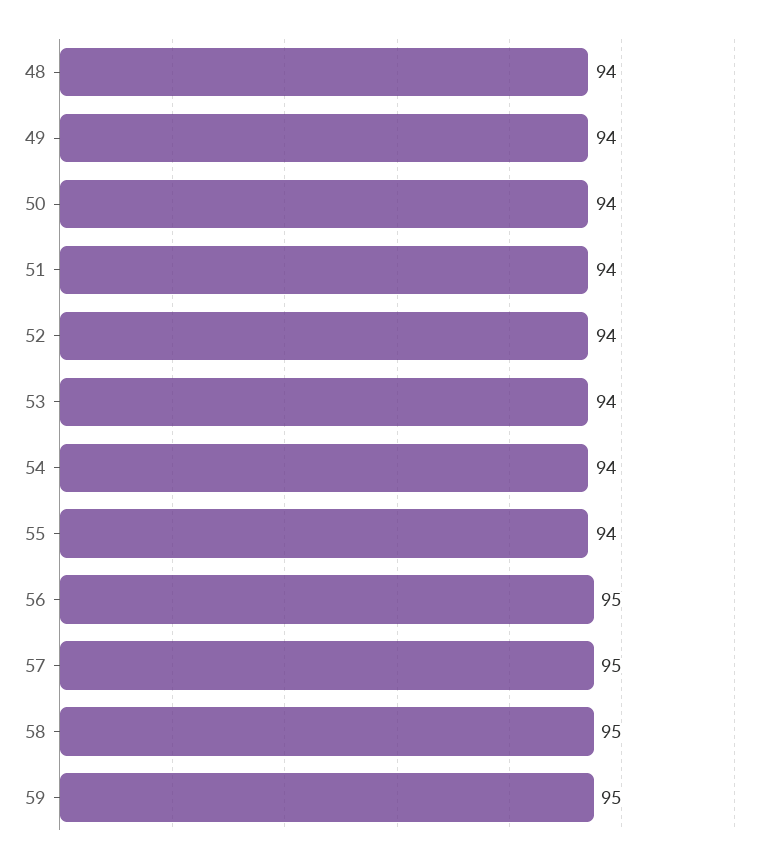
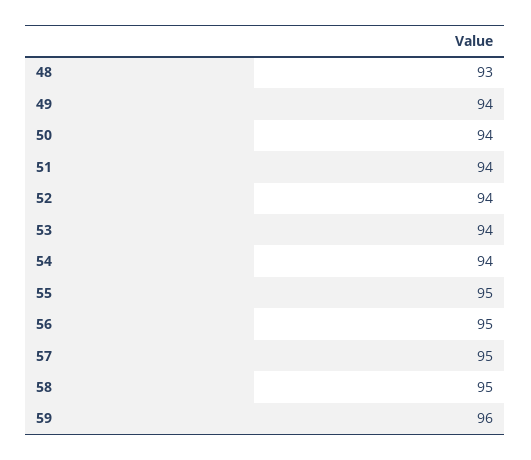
  {
-   "48": 94,
+   "48": 93,
    "49": 94,
    "50": 94,
    "51": 94,
    "52": 94,
    "53": 94,
    "54": 94,
-   "55": 94,
+   "55": 95,
    "56": 95,
    "57": 95,
    "58": 95,
-   "59": 95
+   "59": 96
  }

